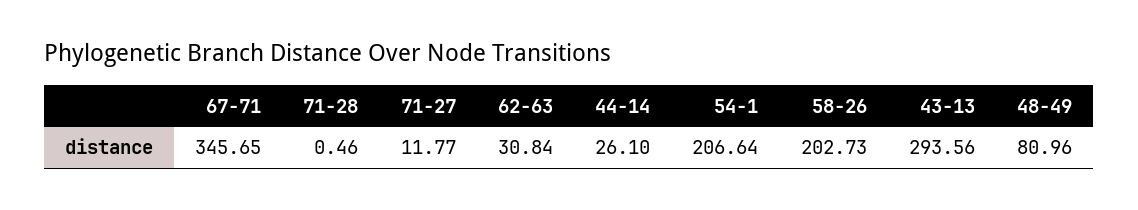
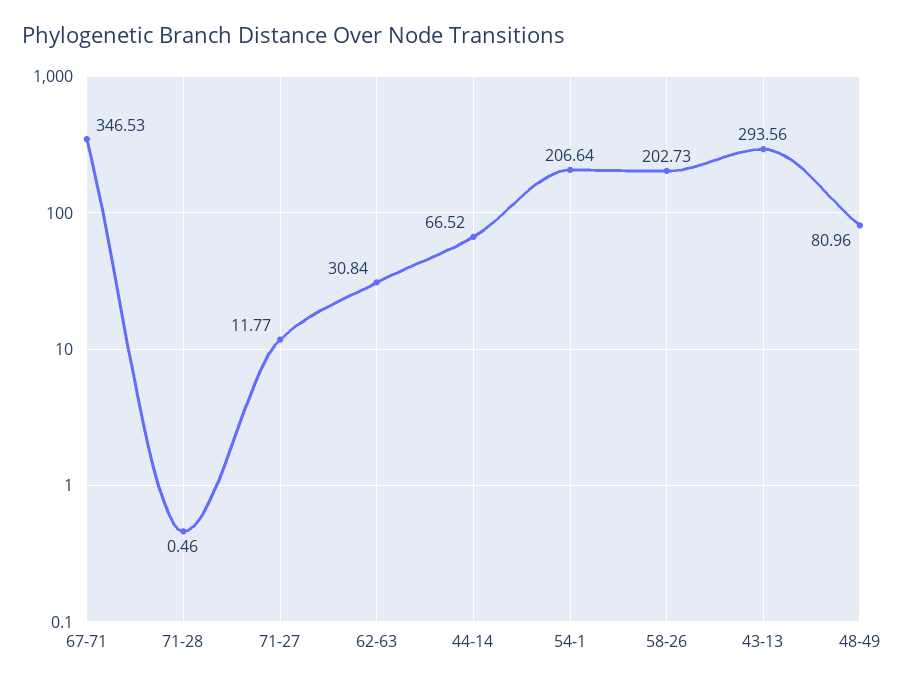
  {
-   "67-71": 345.65,
+   "67-71": 346.53,
    "71-28": 0.46,
    "71-27": 11.77,
    "62-63": 30.84,
-   "44-14": 26.1,
+   "44-14": 66.52,
    "54-1": 206.64,
    "58-26": 202.73,
    "43-13": 293.56,
    "48-49": 80.96
  }

